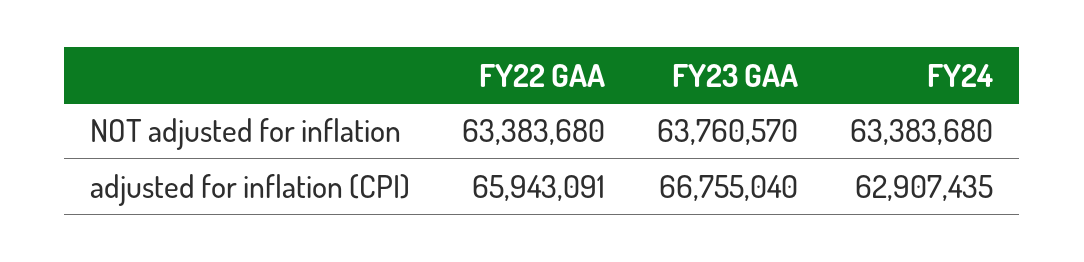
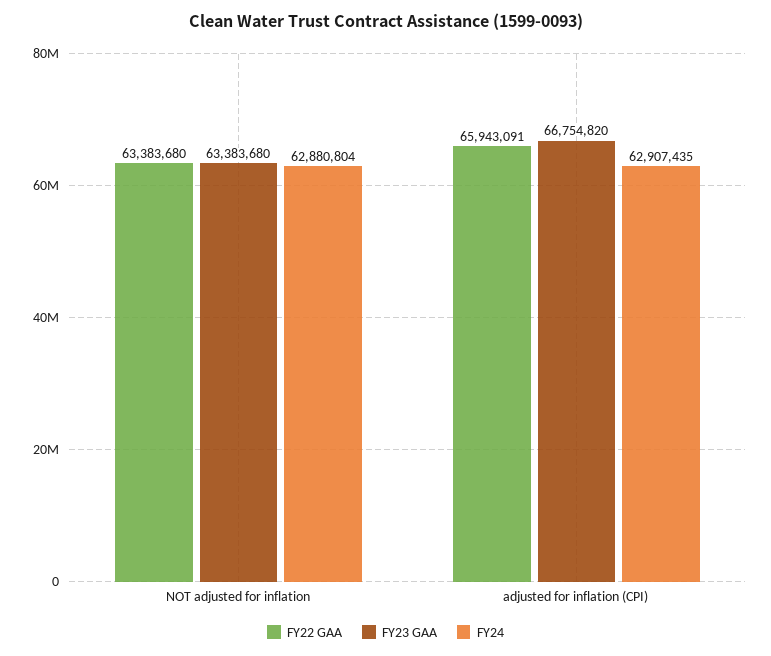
  {
    "FY22 GAA": {
      "NOT adjusted for inflation": 63383680,
      "adjusted for inflation (CPI)": 65943091
    },
    "FY23 GAA": {
-     "NOT adjusted for inflation": 63760570,
+     "NOT adjusted for inflation": 63383680,
-     "adjusted for inflation (CPI)": 66755040
+     "adjusted for inflation (CPI)": 66754820
    },
    "FY24": {
-     "NOT adjusted for inflation": 63383680,
+     "NOT adjusted for inflation": 62880804,
      "adjusted for inflation (CPI)": 62907435
    }
  }

